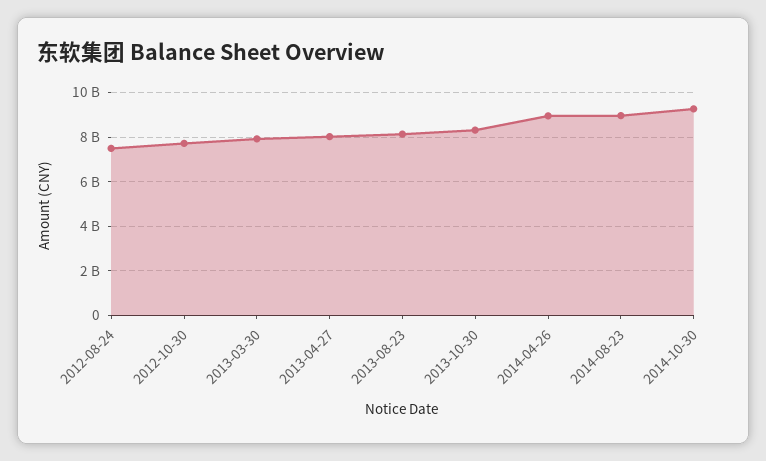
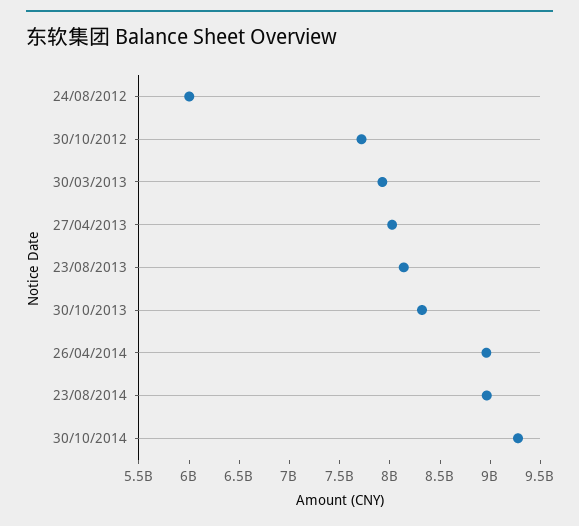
  {
-   "2012-08-24": 7500000000,
+   "2012-08-24": 6000000000,
    "2012-10-30": 7700000000,
    "2013-03-30": 7900000000,
    "2013-04-27": 8000000000,
    "2013-08-23": 8100000000,
    "2013-10-30": 8300000000,
    "2014-04-26": 9000000000,
    "2014-08-23": 9000000000,
    "2014-10-30": 9300000000
  }

